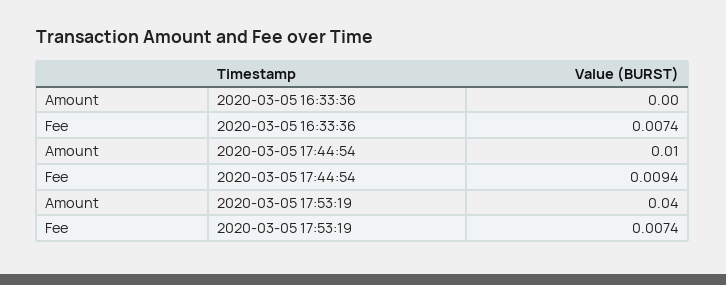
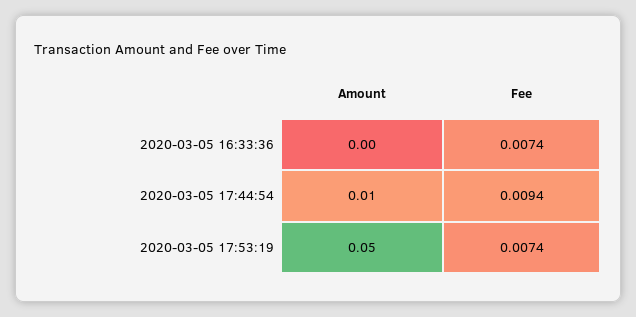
  {
    "Amount": {
      "2020-03-05 16:33:36": 0,
      "2020-03-05 17:44:54": 0.01,
-     "2020-03-05 17:53:19": 0.04
+     "2020-03-05 17:53:19": 0.05
    },
    "Fee": {
      "2020-03-05 16:33:36": 0.0074,
      "2020-03-05 17:44:54": 0.0094,
      "2020-03-05 17:53:19": 0.0074
    }
  }

